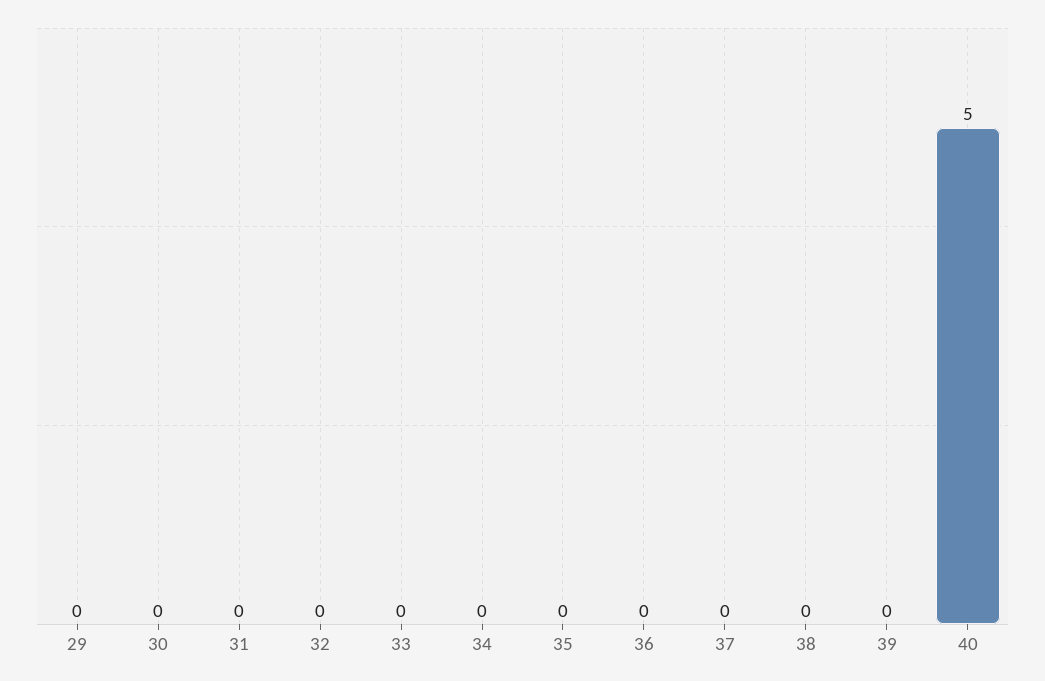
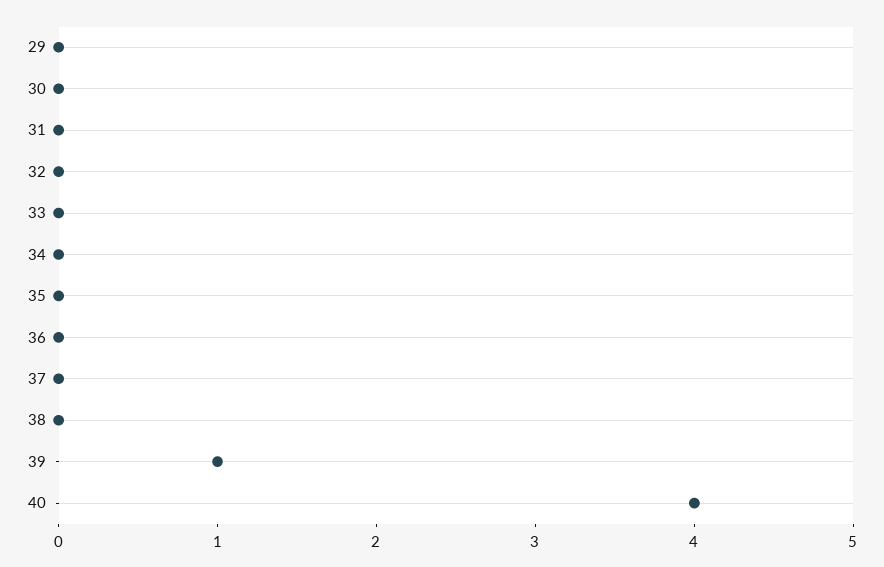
  {
    "29": 0,
    "30": 0,
    "31": 0,
    "32": 0,
    "33": 0,
    "34": 0,
    "35": 0,
    "36": 0,
    "37": 0,
    "38": 0,
-   "39": 0,
+   "39": 1,
-   "40": 5
+   "40": 4
  }

